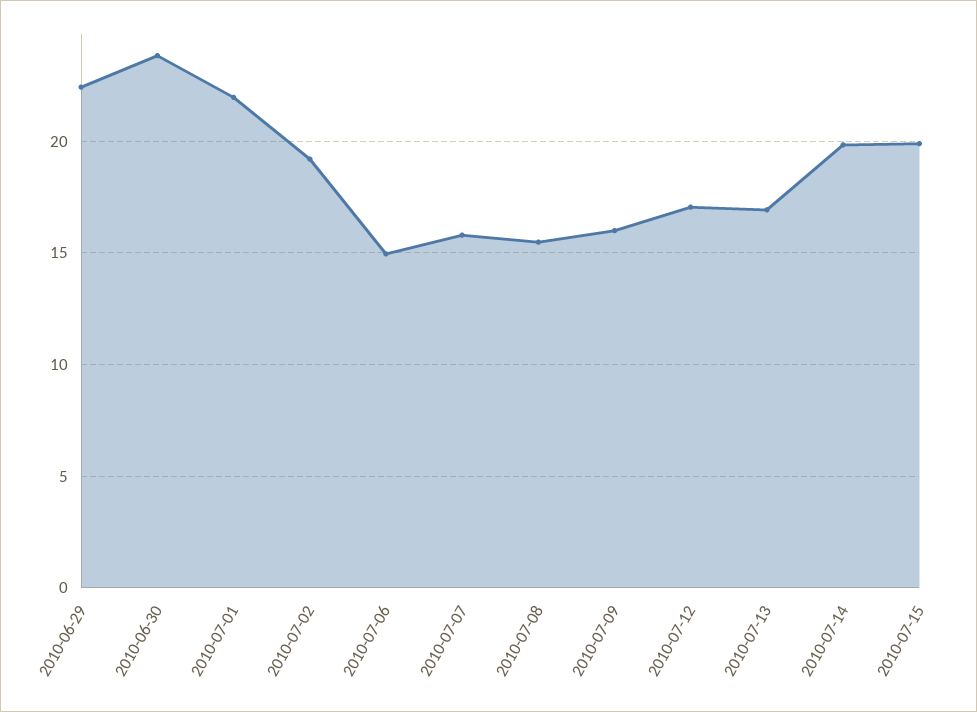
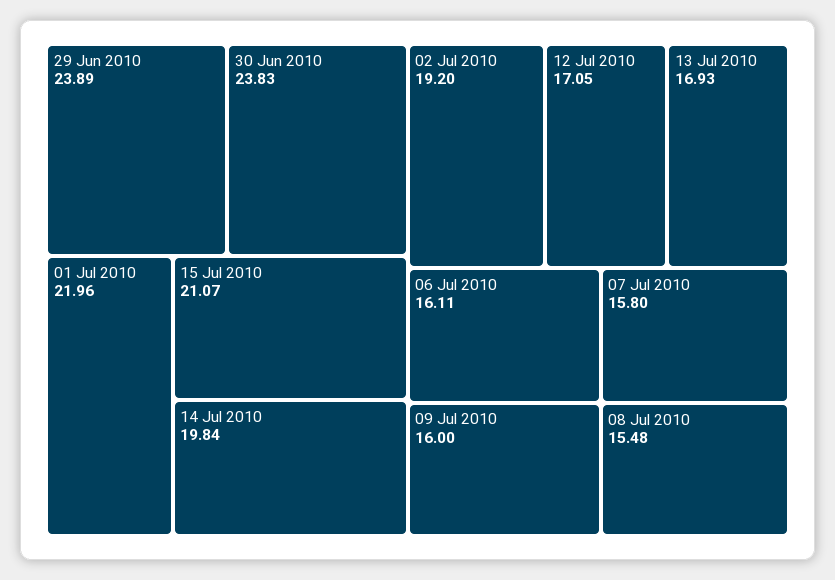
  {
-   "2010-06-29": 22.5,
+   "2010-06-29": 23.89,
    "2010-06-30": 23.83,
    "2010-07-01": 21.96,
    "2010-07-02": 19.2,
-   "2010-07-06": 15,
+   "2010-07-06": 16.11,
    "2010-07-07": 15.8,
    "2010-07-08": 15.48,
    "2010-07-09": 16,
    "2010-07-12": 17.05,
    "2010-07-13": 16.93,
    "2010-07-14": 19.84,
-   "2010-07-15": 20
+   "2010-07-15": 21.07
  }

